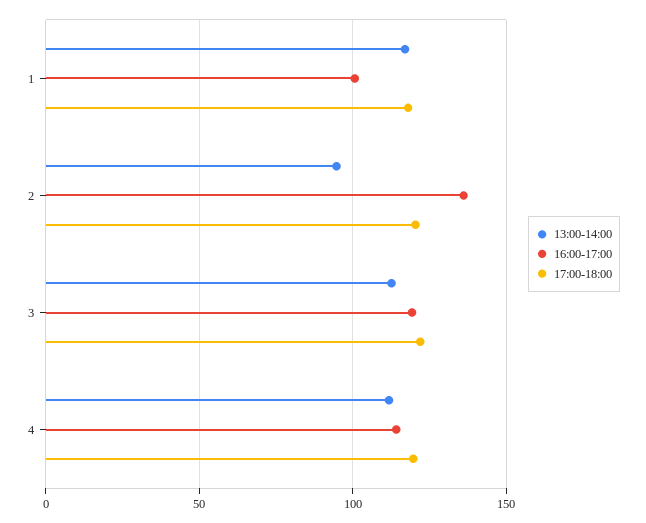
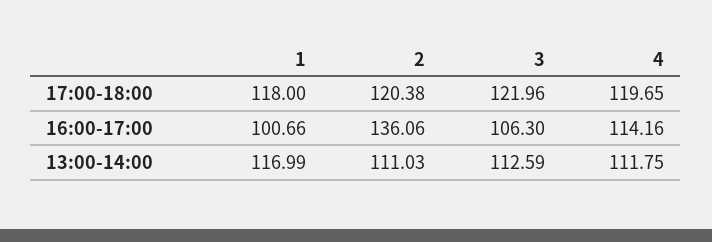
  {
    "13:00-14:00": {
      "1": 116.99,
-     "2": 95,
+     "2": 111.03,
      "3": 112.59,
      "4": 111.75
    },
    "16:00-17:00": {
      "1": 100.66,
      "2": 136.06,
-     "3": 120,
+     "3": 106.3,
      "4": 114.16
    },
    "17:00-18:00": {
      "1": 118,
      "2": 120.38,
      "3": 121.96,
      "4": 119.65
    }
  }

